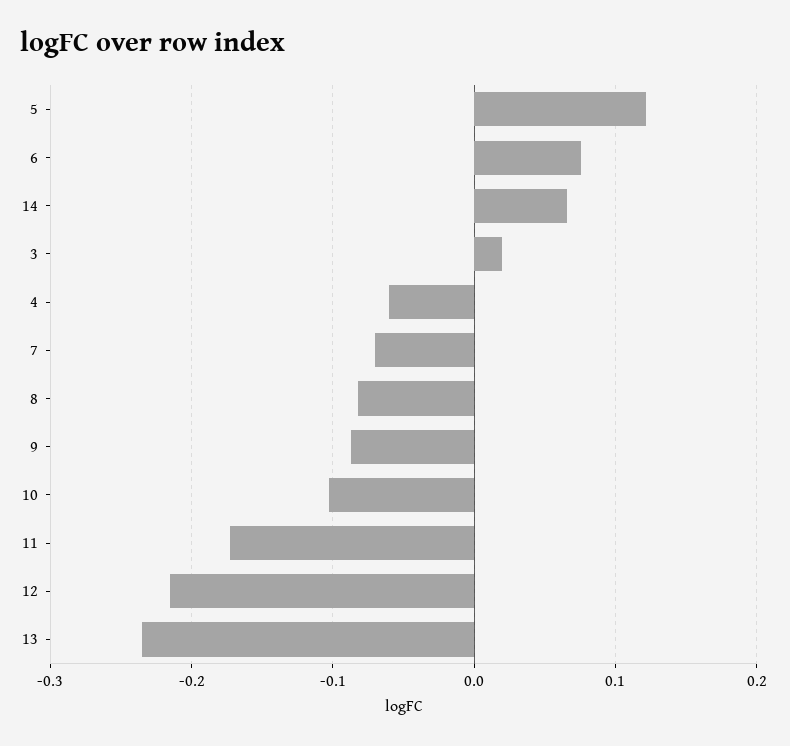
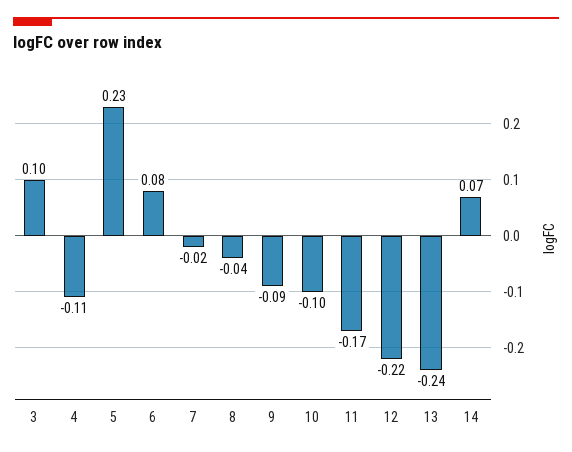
  {
-   "5": 0.12,
+   "5": 0.23,
    "6": 0.08,
    "14": 0.07,
-   "3": 0.02,
+   "3": 0.1,
-   "4": -0.06,
+   "4": -0.11,
-   "7": -0.07,
+   "7": -0.02,
-   "8": -0.08,
+   "8": -0.04,
    "9": -0.09,
    "10": -0.1,
    "11": -0.17,
    "12": -0.22,
    "13": -0.24
  }

